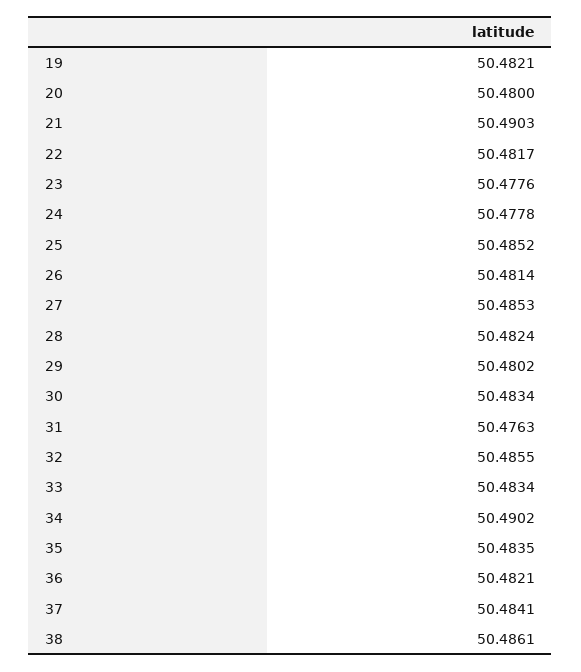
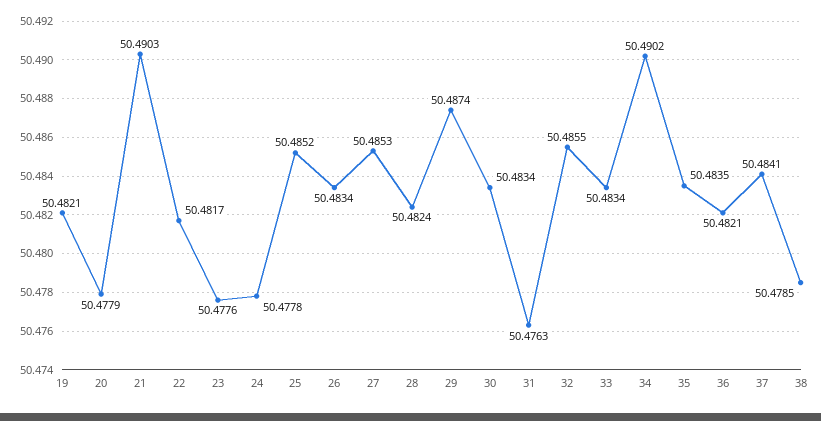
  {
    "19": 50.4821,
-   "20": 50.48,
+   "20": 50.4779,
    "21": 50.4903,
    "22": 50.4817,
    "23": 50.4776,
    "24": 50.4778,
    "25": 50.4852,
-   "26": 50.4814,
+   "26": 50.4834,
    "27": 50.4853,
    "28": 50.4824,
-   "29": 50.4802,
+   "29": 50.4874,
    "30": 50.4834,
    "31": 50.4763,
    "32": 50.4855,
    "33": 50.4834,
    "34": 50.4902,
    "35": 50.4835,
    "36": 50.4821,
    "37": 50.4841,
-   "38": 50.4861
+   "38": 50.4785
  }

